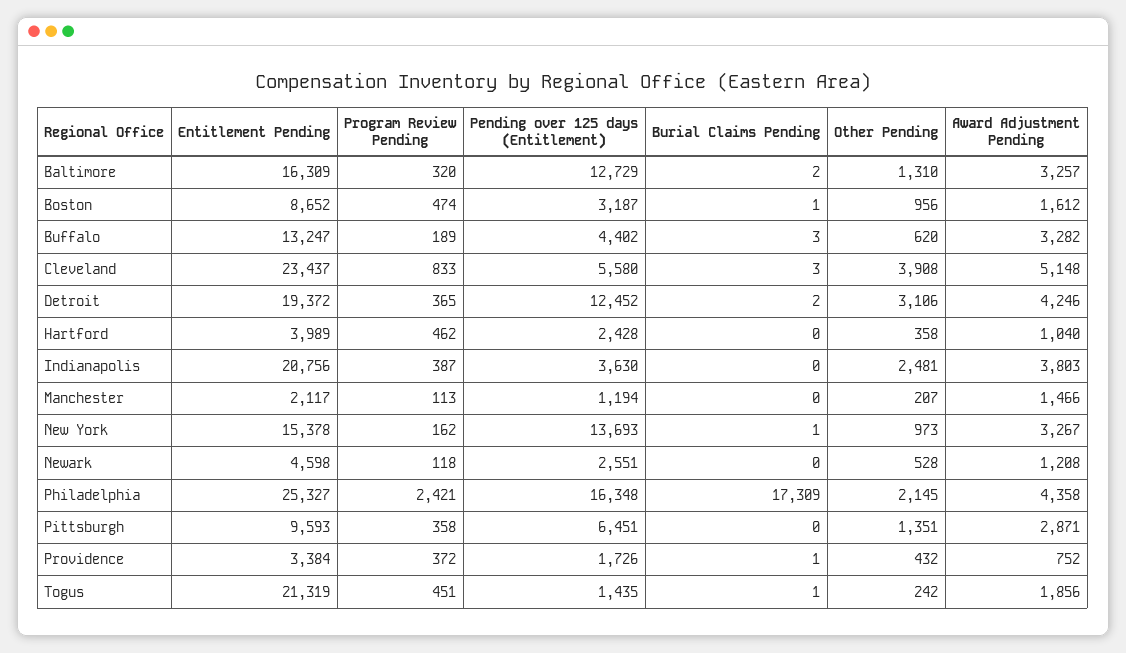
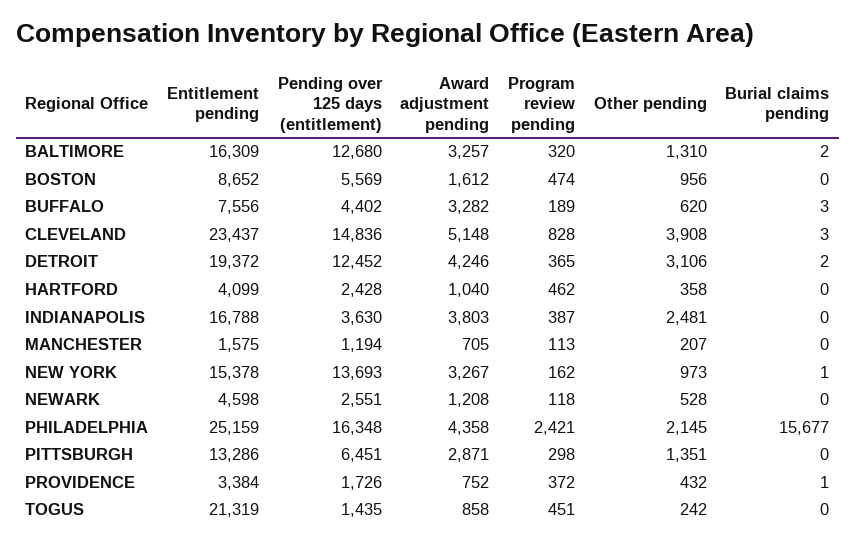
  {
    "Entitlement Pending": {
      "Baltimore": 16309,
      "Boston": 8652,
-     "Buffalo": 13247,
+     "Buffalo": 7556,
      "Cleveland": 23437,
      "Detroit": 19372,
-     "Hartford": 3989,
+     "Hartford": 4099,
-     "Indianapolis": 20756,
+     "Indianapolis": 16788,
-     "Manchester": 2117,
+     "Manchester": 1575,
      "New York": 15378,
      "Newark": 4598,
-     "Philadelphia": 25327,
+     "Philadelphia": 25159,
-     "Pittsburgh": 9593,
+     "Pittsburgh": 13286,
      "Providence": 3384,
      "Togus": 21319
    },
    "Program Review Pending": {
      "Baltimore": 320,
      "Boston": 474,
      "Buffalo": 189,
-     "Cleveland": 833,
+     "Cleveland": 828,
      "Detroit": 365,
      "Hartford": 462,
      "Indianapolis": 387,
      "Manchester": 113,
      "New York": 162,
      "Newark": 118,
      "Philadelphia": 2421,
-     "Pittsburgh": 358,
+     "Pittsburgh": 298,
      "Providence": 372,
      "Togus": 451
    },
    "Pending over 125 days (Entitlement)": {
-     "Baltimore": 12729,
+     "Baltimore": 12680,
-     "Boston": 3187,
+     "Boston": 5569,
      "Buffalo": 4402,
-     "Cleveland": 5580,
+     "Cleveland": 14836,
      "Detroit": 12452,
      "Hartford": 2428,
      "Indianapolis": 3630,
      "Manchester": 1194,
      "New York": 13693,
      "Newark": 2551,
      "Philadelphia": 16348,
      "Pittsburgh": 6451,
      "Providence": 1726,
      "Togus": 1435
    },
    "Burial Claims Pending": {
      "Baltimore": 2,
-     "Boston": 1,
+     "Boston": 0,
      "Buffalo": 3,
      "Cleveland": 3,
      "Detroit": 2,
      "Hartford": 0,
      "Indianapolis": 0,
      "Manchester": 0,
      "New York": 1,
      "Newark": 0,
-     "Philadelphia": 17309,
+     "Philadelphia": 15677,
      "Pittsburgh": 0,
      "Providence": 1,
-     "Togus": 1
+     "Togus": 0
    },
    "Other Pending": {
      "Baltimore": 1310,
      "Boston": 956,
      "Buffalo": 620,
      "Cleveland": 3908,
      "Detroit": 3106,
      "Hartford": 358,
      "Indianapolis": 2481,
      "Manchester": 207,
      "New York": 973,
      "Newark": 528,
      "Philadelphia": 2145,
      "Pittsburgh": 1351,
      "Providence": 432,
      "Togus": 242
    },
    "Award Adjustment Pending": {
      "Baltimore": 3257,
      "Boston": 1612,
      "Buffalo": 3282,
      "Cleveland": 5148,
      "Detroit": 4246,
      "Hartford": 1040,
      "Indianapolis": 3803,
-     "Manchester": 1466,
+     "Manchester": 705,
      "New York": 3267,
      "Newark": 1208,
      "Philadelphia": 4358,
      "Pittsburgh": 2871,
      "Providence": 752,
-     "Togus": 1856
+     "Togus": 858
    }
  }

